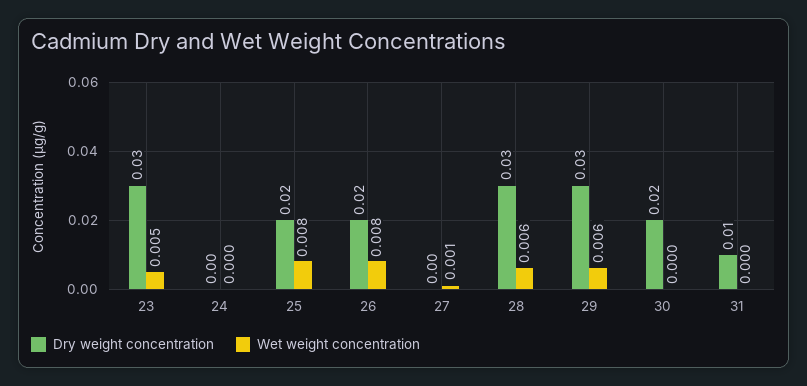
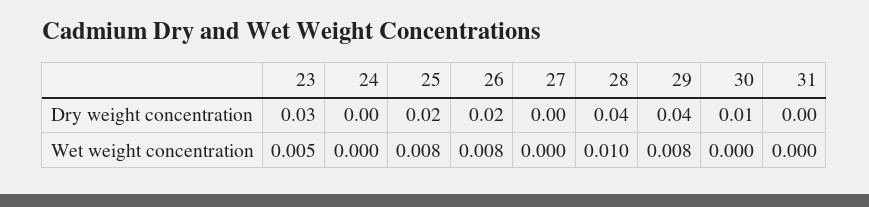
  {
    "Dry weight concentration": {
      "23": 0.03,
      "24": 0,
      "25": 0.02,
      "26": 0.02,
      "27": 0,
-     "28": 0.03,
+     "28": 0.04,
-     "29": 0.03,
+     "29": 0.04,
-     "30": 0.02,
+     "30": 0.01,
-     "31": 0.01
+     "31": 0
    },
    "Wet weight concentration": {
      "23": 0.005,
      "24": 0,
      "25": 0.008,
      "26": 0.008,
-     "27": 0.001,
+     "27": 0,
-     "28": 0.006,
+     "28": 0.01,
-     "29": 0.006,
+     "29": 0.008,
      "30": 0,
      "31": 0
    }
  }

